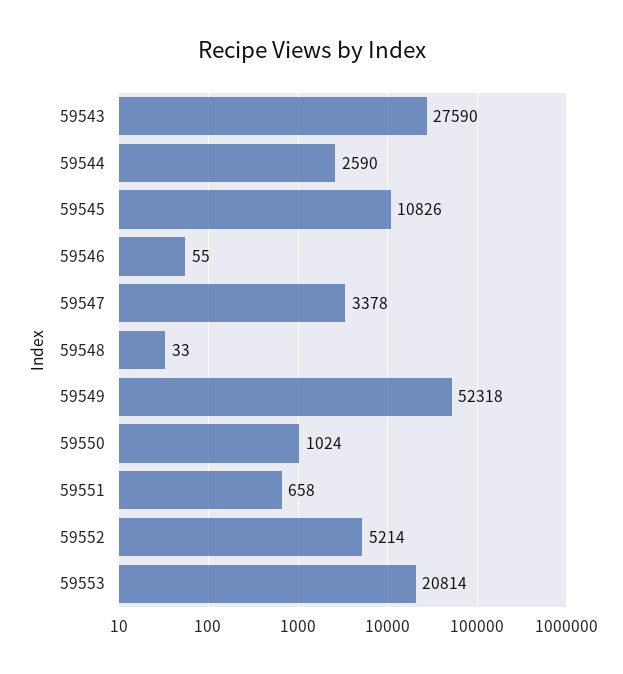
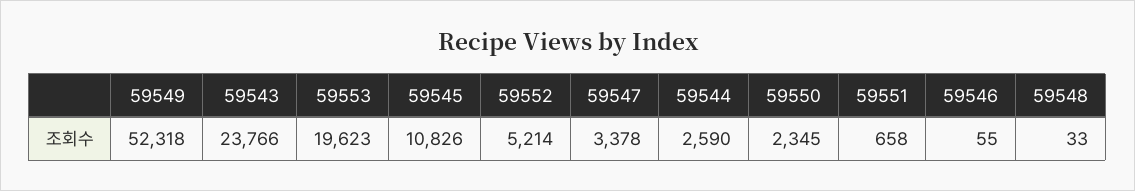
  {
-   "59543": 27590,
+   "59543": 23766,
    "59544": 2590,
    "59545": 10826,
    "59546": 55,
    "59547": 3378,
    "59548": 33,
    "59549": 52318,
-   "59550": 1024,
+   "59550": 2345,
    "59551": 658,
    "59552": 5214,
-   "59553": 20814
+   "59553": 19623
  }

